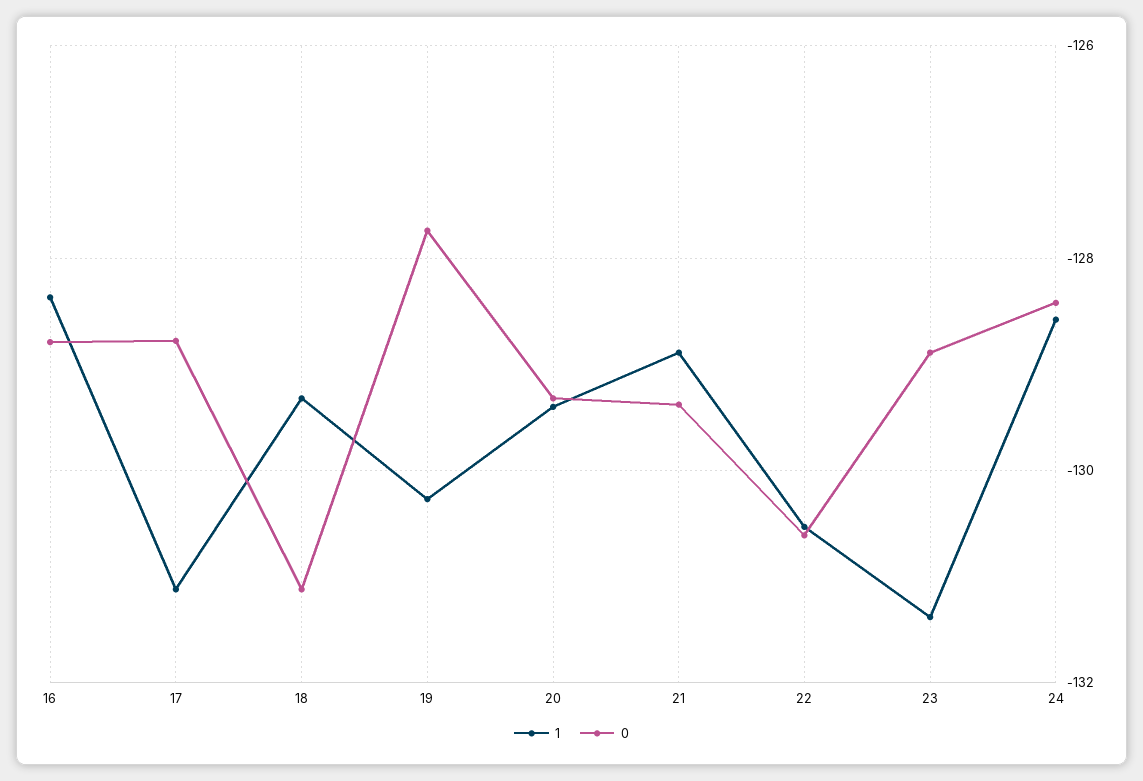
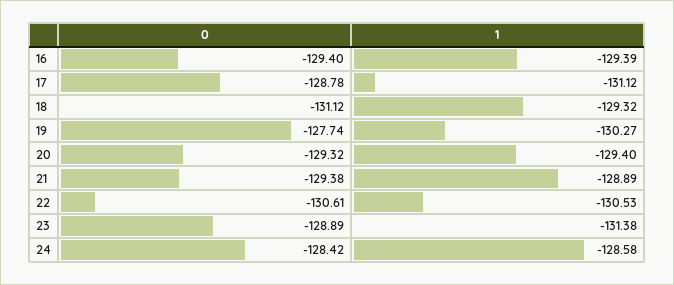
  {
    "1": {
-     "16": -128.4,
+     "16": -129.39,
      "17": -131.12,
      "18": -129.32,
      "19": -130.27,
      "20": -129.4,
      "21": -128.89,
      "22": -130.53,
      "23": -131.38,
      "24": -128.58
    },
    "0": {
-     "16": -128.8,
+     "16": -129.4,
      "17": -128.78,
      "18": -131.12,
      "19": -127.74,
      "20": -129.32,
      "21": -129.38,
      "22": -130.61,
      "23": -128.89,
      "24": -128.42
    }
  }

